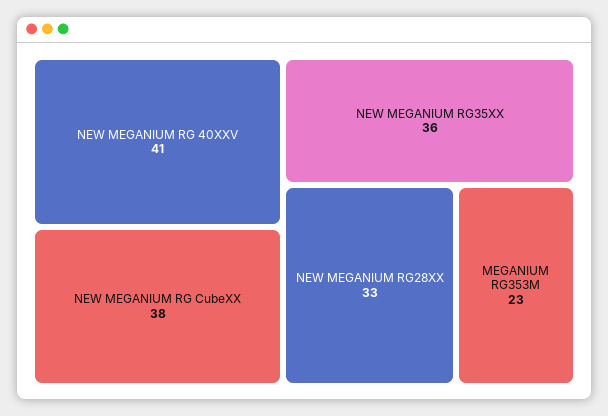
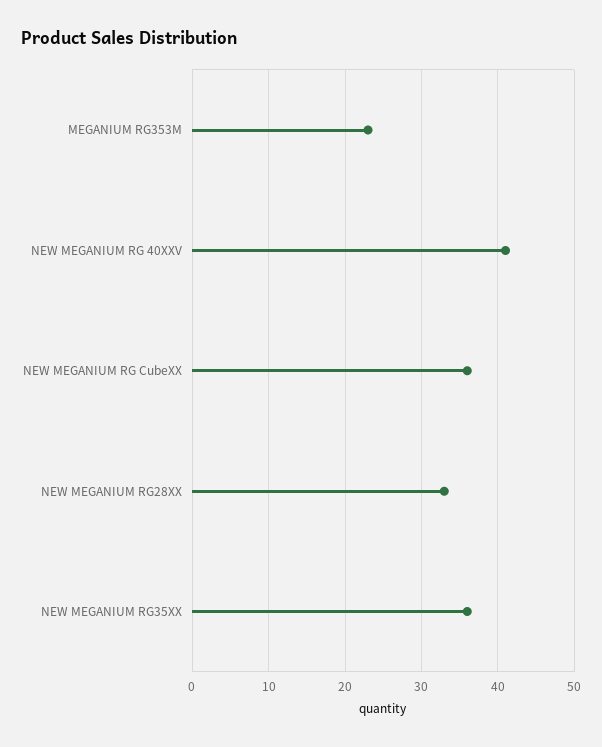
  {
    "NEW MEGANIUM RG 40XXV": 41,
-   "NEW MEGANIUM RG CubeXX": 38,
+   "NEW MEGANIUM RG CubeXX": 36,
    "NEW MEGANIUM RG35XX": 36,
    "NEW MEGANIUM RG28XX": 33,
    "MEGANIUM RG353M": 23
  }

